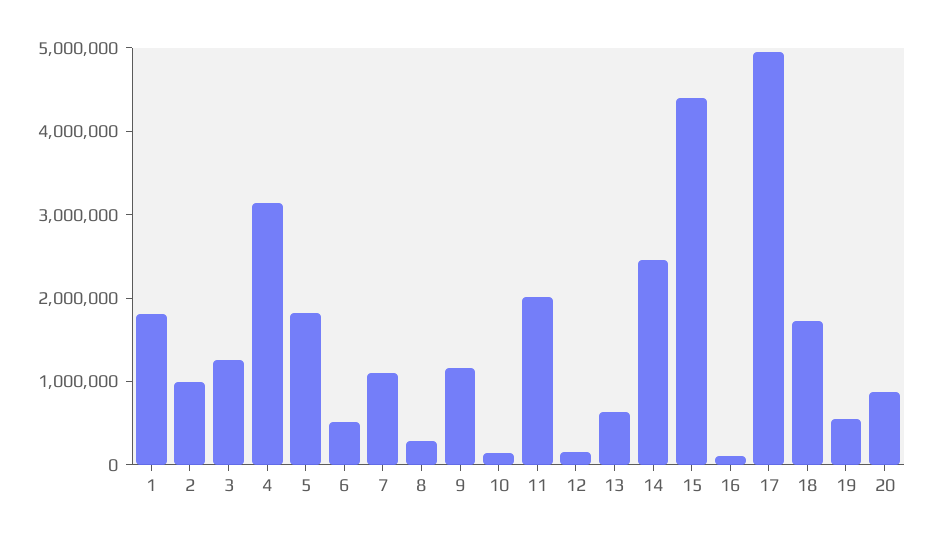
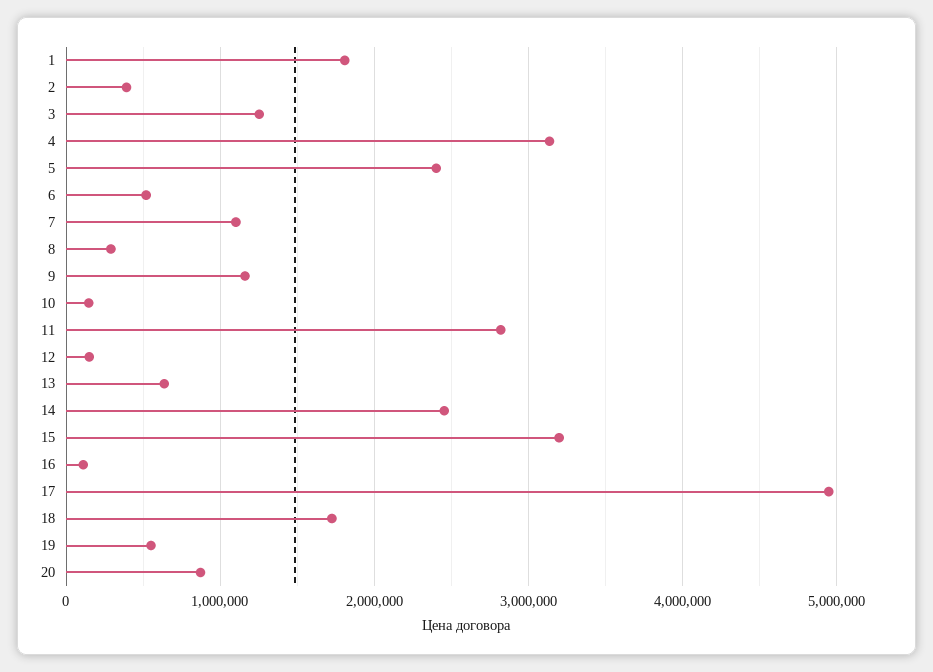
  {
    "1": 1800000,
-   "2": 1000000,
+   "2": 400000,
    "3": 1300000,
    "4": 3100000,
-   "5": 1800000,
+   "5": 2400000,
    "6": 500000,
    "7": 1100000,
    "8": 300000,
    "9": 1200000,
    "10": 100000,
-   "11": 2000000,
+   "11": 2800000,
    "12": 100000,
    "13": 600000,
    "14": 2500000,
-   "15": 4400000,
+   "15": 3200000,
    "16": 100000,
    "17": 4900000,
    "18": 1700000,
    "19": 500000,
    "20": 900000
  }

